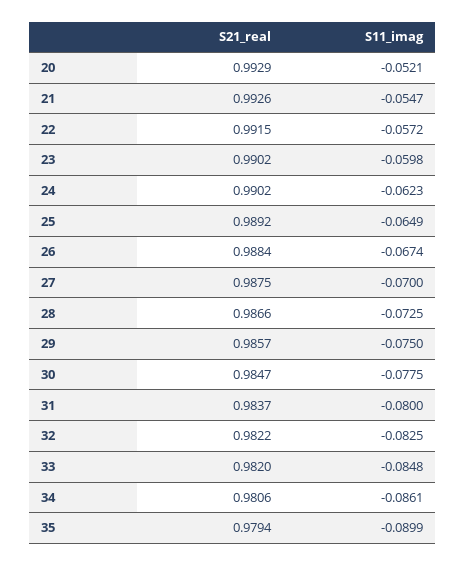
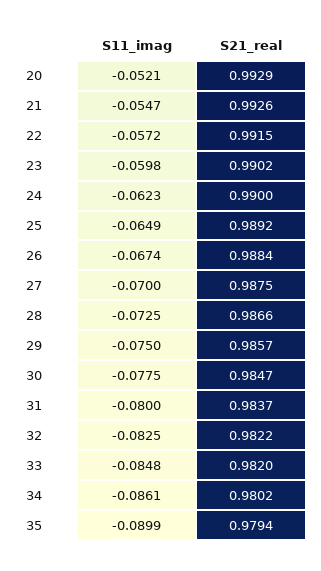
  {
    "S21_real": {
      "20": 0.9929,
      "21": 0.9926,
      "22": 0.9915,
      "23": 0.9902,
-     "24": 0.9902,
+     "24": 0.99,
      "25": 0.9892,
      "26": 0.9884,
      "27": 0.9875,
      "28": 0.9866,
      "29": 0.9857,
      "30": 0.9847,
      "31": 0.9837,
      "32": 0.9822,
      "33": 0.982,
-     "34": 0.9806,
+     "34": 0.9802,
      "35": 0.9794
    },
    "S11_imag": {
      "20": -0.0521,
      "21": -0.0547,
      "22": -0.0572,
      "23": -0.0598,
      "24": -0.0623,
      "25": -0.0649,
      "26": -0.0674,
      "27": -0.07,
      "28": -0.0725,
      "29": -0.075,
      "30": -0.0775,
      "31": -0.08,
      "32": -0.0825,
      "33": -0.0848,
      "34": -0.0861,
      "35": -0.0899
    }
  }

